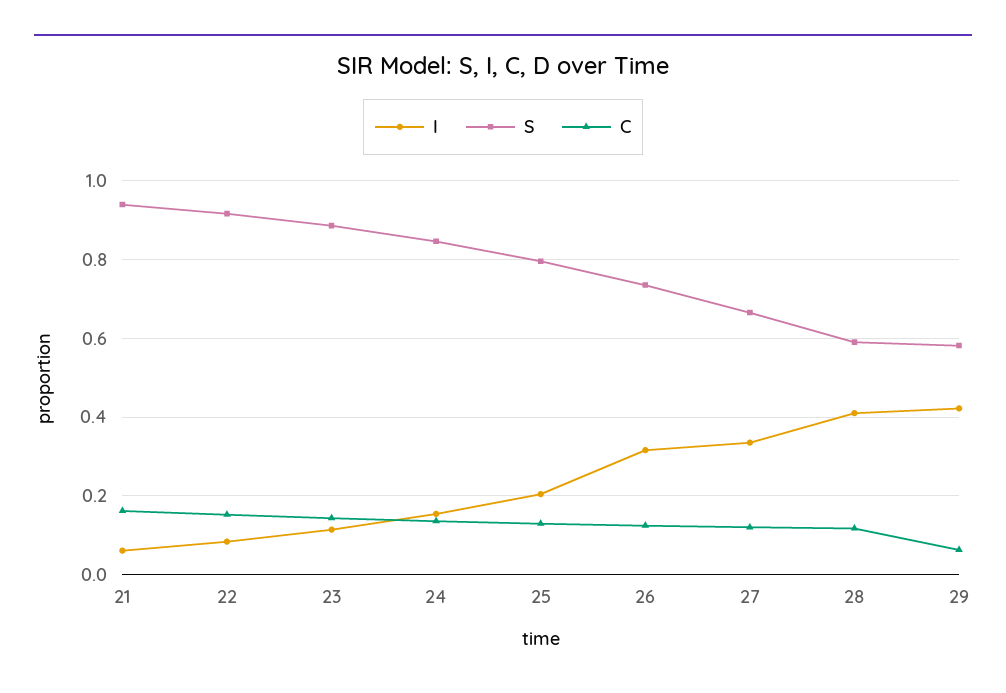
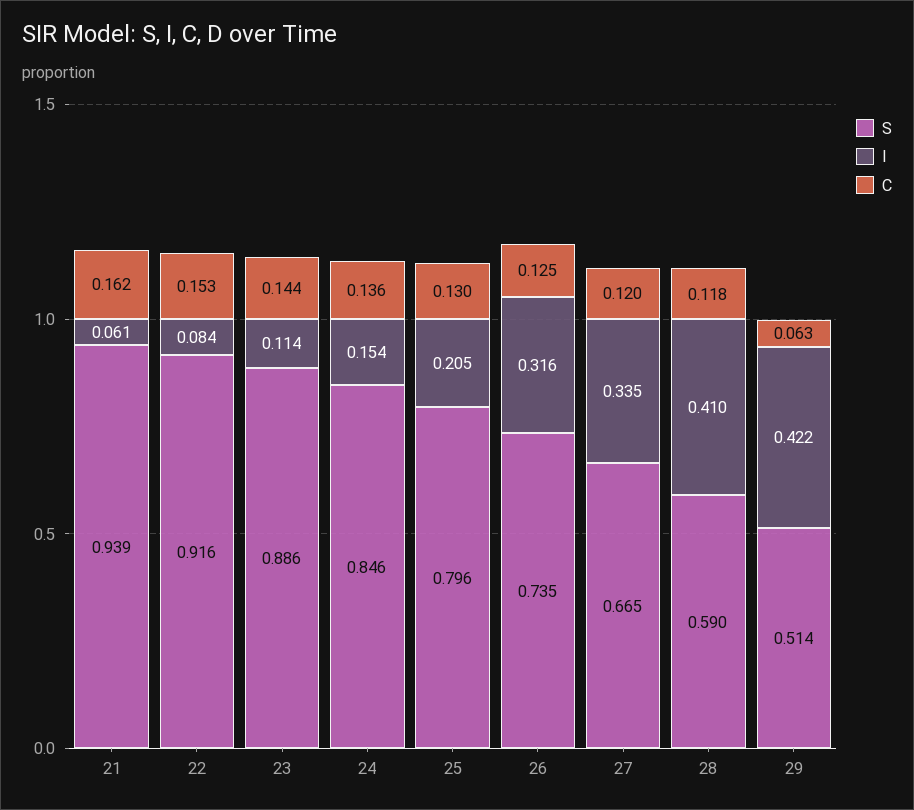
  {
    "I": {
      "21": 0.061,
      "22": 0.084,
      "23": 0.114,
      "24": 0.154,
      "25": 0.205,
      "26": 0.316,
      "27": 0.335,
      "28": 0.41,
      "29": 0.422
    },
    "S": {
      "21": 0.939,
      "22": 0.916,
      "23": 0.886,
      "24": 0.846,
      "25": 0.796,
      "26": 0.735,
      "27": 0.665,
      "28": 0.59,
-     "29": 0.58
+     "29": 0.514
    },
    "C": {
      "21": 0.162,
      "22": 0.153,
      "23": 0.144,
      "24": 0.136,
      "25": 0.13,
      "26": 0.125,
      "27": 0.12,
      "28": 0.118,
      "29": 0.063
    }
  }

